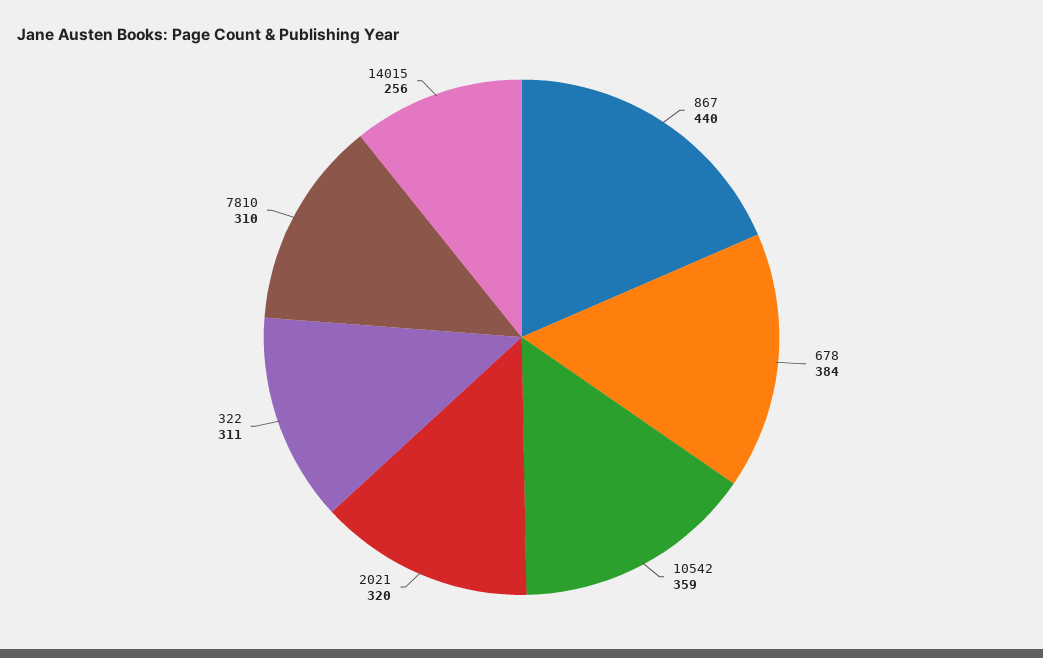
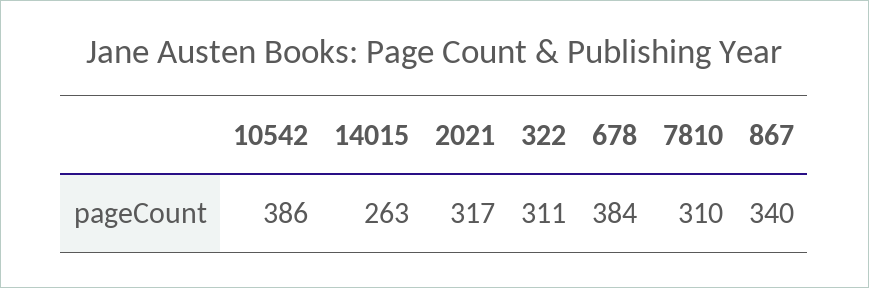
  {
-   "867": 440,
+   "867": 340,
    "678": 384,
-   "10542": 359,
+   "10542": 386,
-   "2021": 320,
+   "2021": 317,
    "322": 311,
    "7810": 310,
-   "14015": 256
+   "14015": 263
  }

